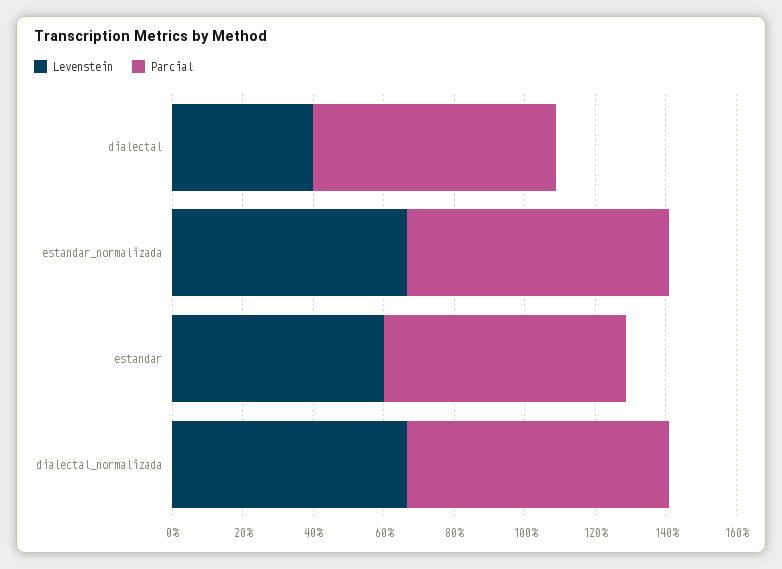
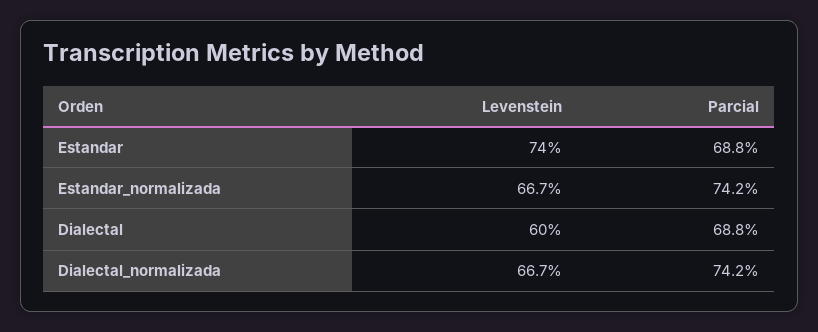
  {
    "Levenstein": {
-     "dialectal": 40,
+     "dialectal": 60,
      "estandar_normalizada": 66.7,
-     "estandar": 60,
+     "estandar": 74,
      "dialectal_normalizada": 66.7
    },
    "Parcial": {
      "dialectal": 68.8,
      "estandar_normalizada": 74.2,
      "estandar": 68.8,
      "dialectal_normalizada": 74.2
    }
  }

